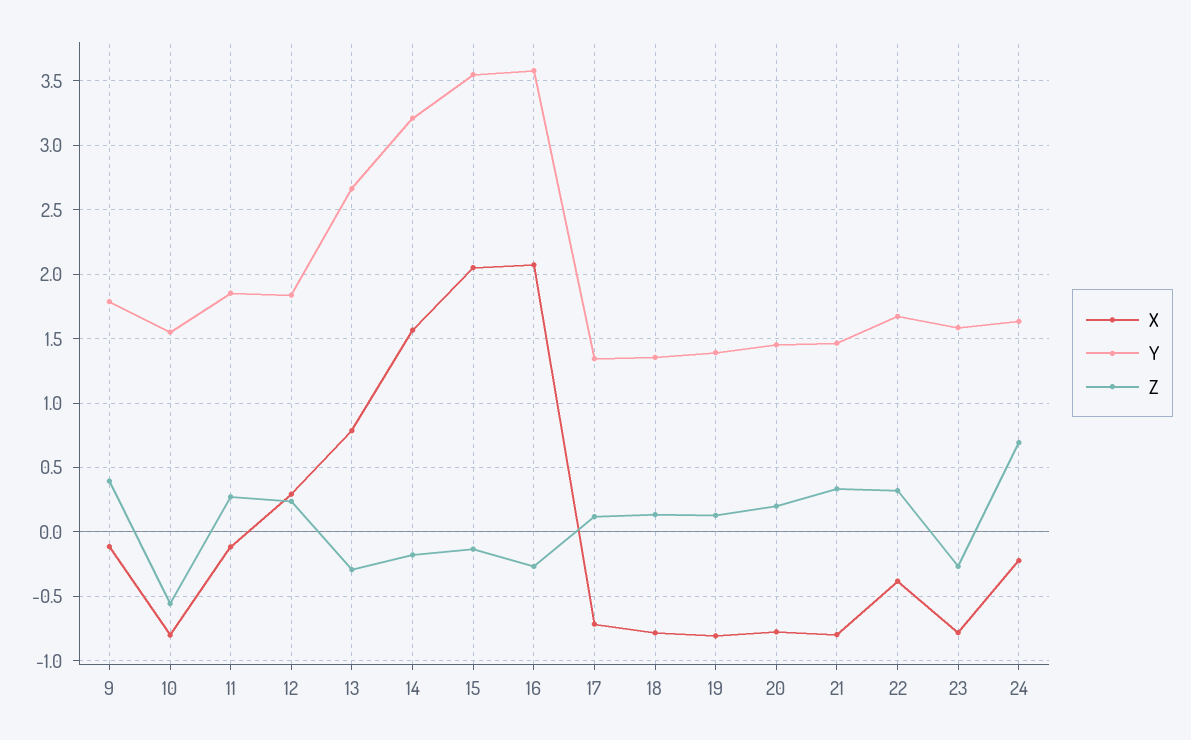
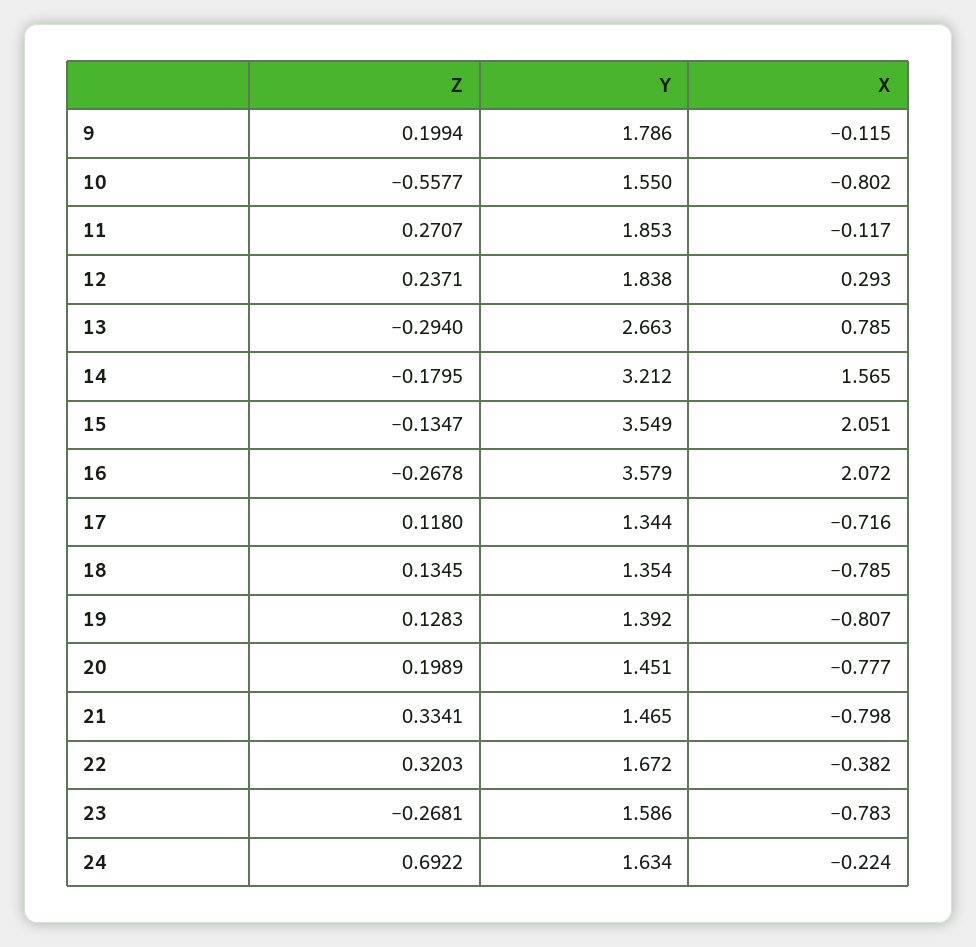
  {
    "X": {
      "9": -0.115,
      "10": -0.802,
      "11": -0.117,
      "12": 0.293,
      "13": 0.785,
      "14": 1.565,
      "15": 2.051,
      "16": 2.072,
      "17": -0.716,
      "18": -0.785,
      "19": -0.807,
      "20": -0.777,
      "21": -0.798,
      "22": -0.382,
      "23": -0.783,
      "24": -0.224
    },
    "Y": {
      "9": 1.786,
      "10": 1.55,
      "11": 1.853,
      "12": 1.838,
      "13": 2.663,
      "14": 3.212,
      "15": 3.549,
      "16": 3.579,
      "17": 1.344,
      "18": 1.354,
      "19": 1.392,
      "20": 1.451,
      "21": 1.465,
      "22": 1.672,
      "23": 1.586,
      "24": 1.634
    },
    "Z": {
-     "9": 0.4,
+     "9": 0.1994,
      "10": -0.5577,
      "11": 0.2707,
      "12": 0.2371,
      "13": -0.294,
      "14": -0.1795,
      "15": -0.1347,
      "16": -0.2678,
      "17": 0.118,
      "18": 0.1345,
      "19": 0.1283,
      "20": 0.1989,
      "21": 0.3341,
      "22": 0.3203,
      "23": -0.2681,
      "24": 0.6922
    }
  }

